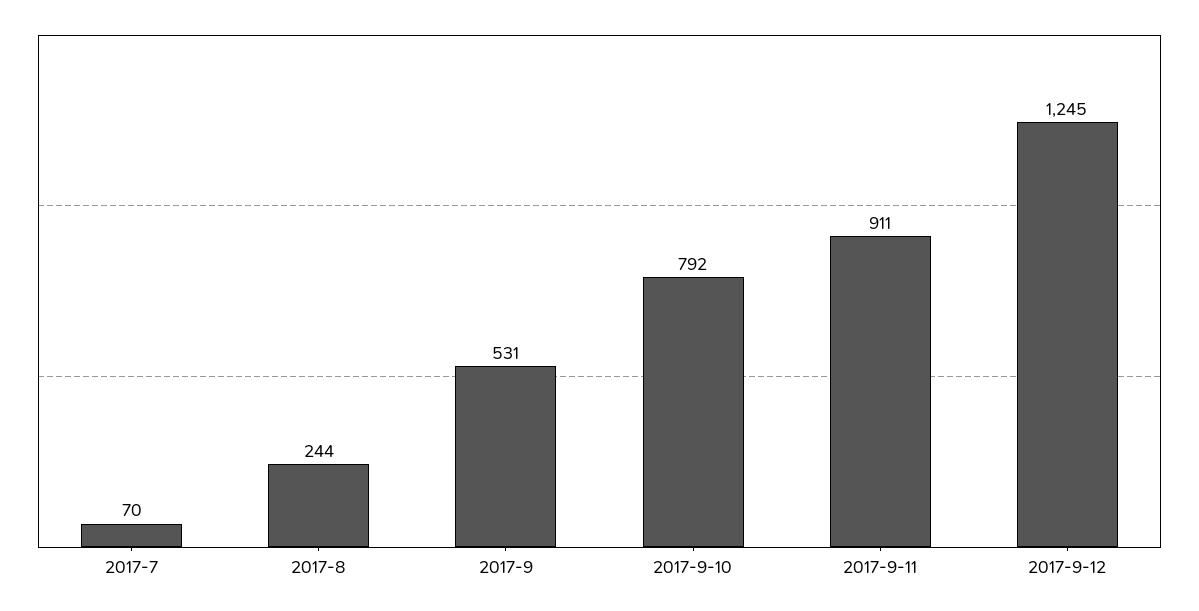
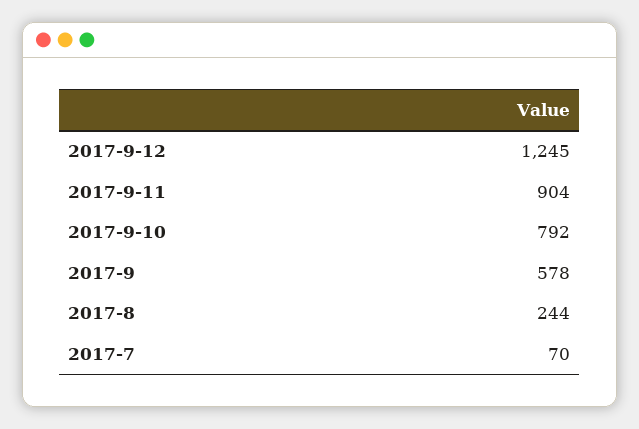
  {
    "2017-7": 70,
    "2017-8": 244,
-   "2017-9": 531,
+   "2017-9": 578,
    "2017-9-10": 792,
-   "2017-9-11": 911,
+   "2017-9-11": 904,
    "2017-9-12": 1245
  }

